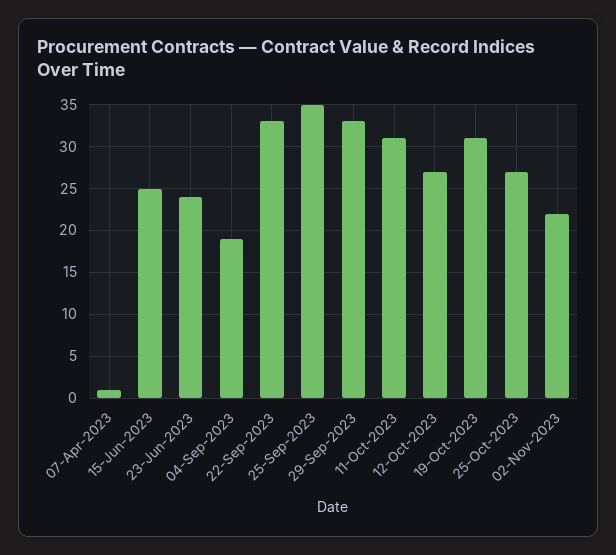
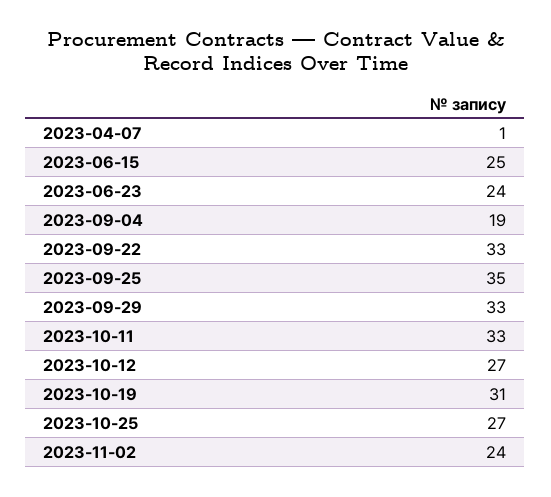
  {
    "07-Apr-2023": 1,
    "15-Jun-2023": 25,
    "23-Jun-2023": 24,
    "04-Sep-2023": 19,
    "22-Sep-2023": 33,
    "25-Sep-2023": 35,
    "29-Sep-2023": 33,
-   "11-Oct-2023": 31,
+   "11-Oct-2023": 33,
    "12-Oct-2023": 27,
    "19-Oct-2023": 31,
    "25-Oct-2023": 27,
-   "02-Nov-2023": 22
+   "02-Nov-2023": 24
  }

